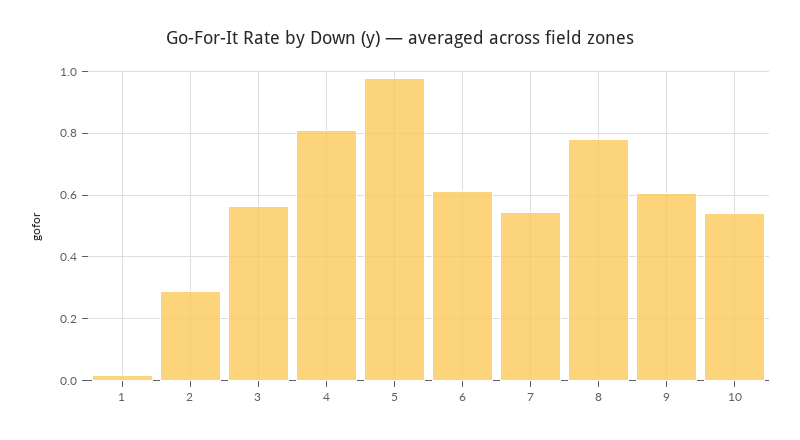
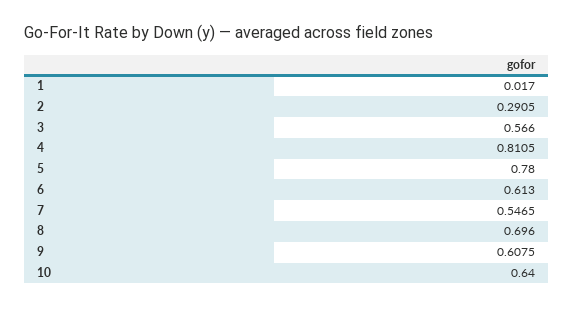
  {
    "1": 0.017,
    "2": 0.2905,
    "3": 0.566,
    "4": 0.8105,
-   "5": 0.98,
+   "5": 0.78,
    "6": 0.613,
    "7": 0.5465,
-   "8": 0.78,
+   "8": 0.696,
    "9": 0.6075,
-   "10": 0.54
+   "10": 0.64
  }

